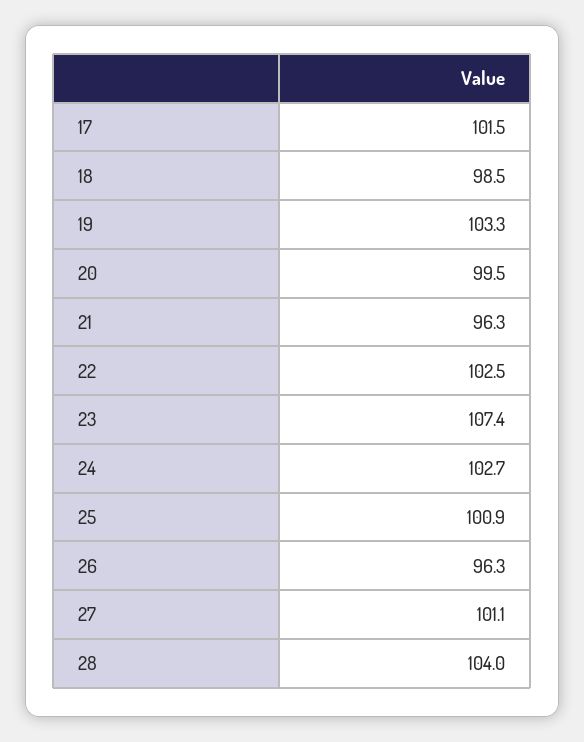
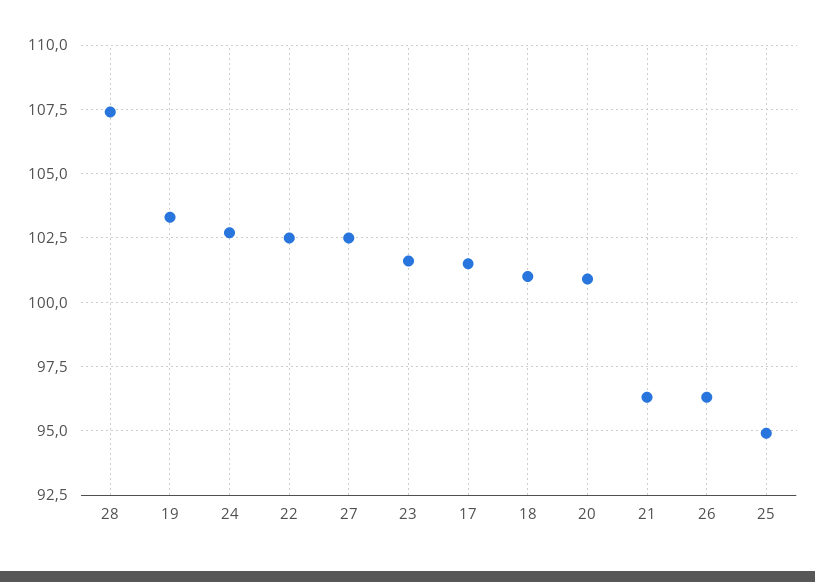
  {
    "17": 101.5,
-   "18": 98.5,
+   "18": 101,
    "19": 103.3,
-   "20": 99.5,
+   "20": 101,
    "21": 96.3,
    "22": 102.5,
-   "23": 107.4,
+   "23": 101.5,
    "24": 102.7,
-   "25": 100.9,
+   "25": 95,
    "26": 96.3,
-   "27": 101.1,
+   "27": 102.5,
-   "28": 104
+   "28": 107.5
  }

